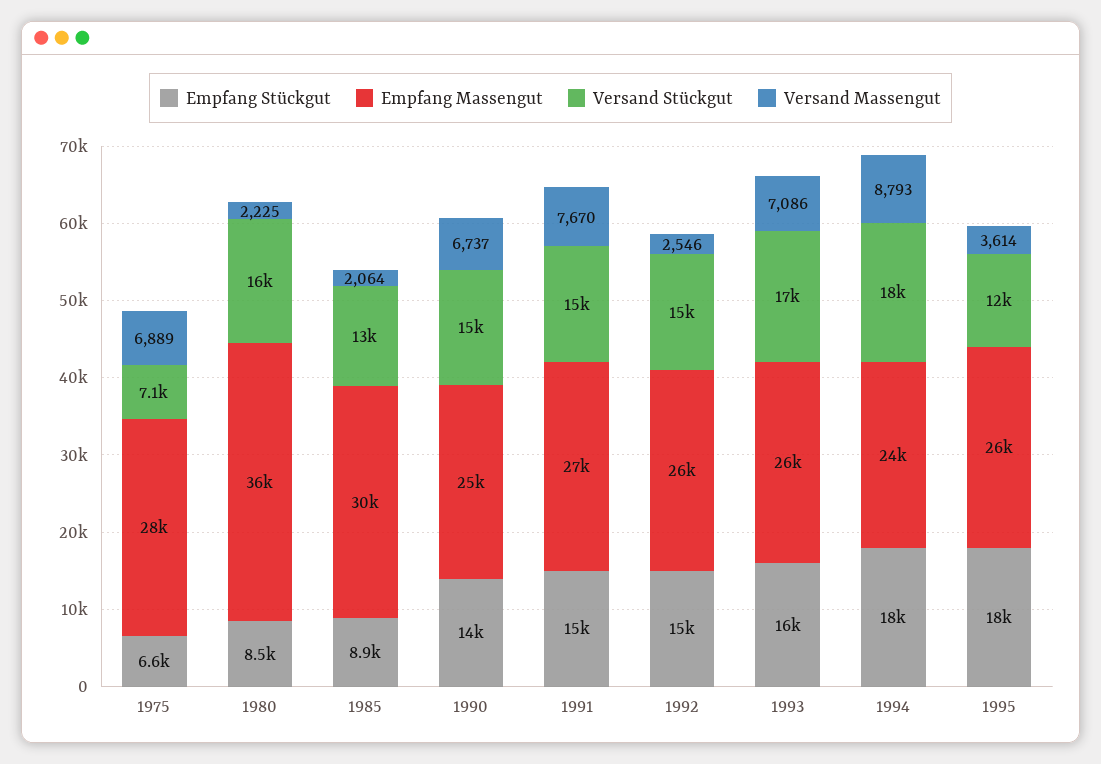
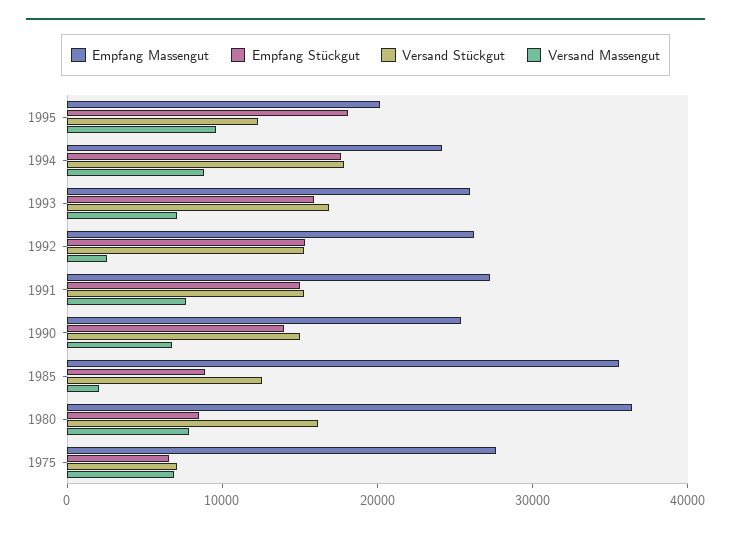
  {
    "Empfang Stückgut": {
      "1975": 6600,
      "1980": 8500,
      "1985": 8900,
      "1990": 14000,
      "1991": 15000,
      "1992": 15000,
      "1993": 16000,
      "1994": 18000,
      "1995": 18000
    },
    "Empfang Massengut": {
      "1975": 28000,
      "1980": 36000,
-     "1985": 30000,
+     "1985": 36000,
      "1990": 25000,
      "1991": 27000,
      "1992": 26000,
      "1993": 26000,
      "1994": 24000,
-     "1995": 26000
+     "1995": 20000
    },
    "Versand Stückgut": {
      "1975": 7100,
      "1980": 16000,
      "1985": 13000,
      "1990": 15000,
      "1991": 15000,
      "1992": 15000,
      "1993": 17000,
      "1994": 18000,
      "1995": 12000
    },
    "Versand Massengut": {
      "1975": 6889,
-     "1980": 2225,
+     "1980": 8000,
      "1985": 2064,
      "1990": 6737,
      "1991": 7670,
      "1992": 2546,
      "1993": 7086,
      "1994": 8793,
-     "1995": 3614
+     "1995": 10000
    }
  }

